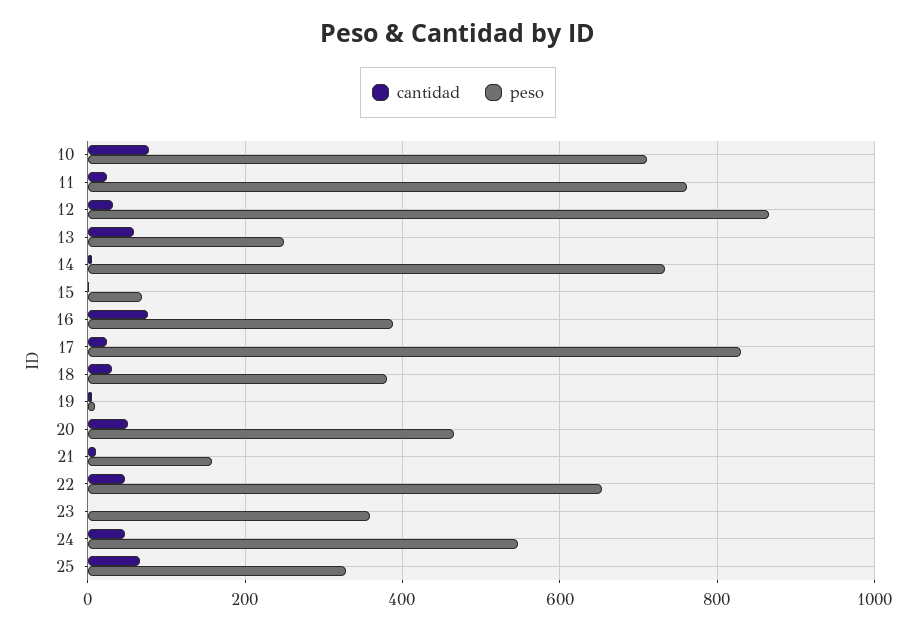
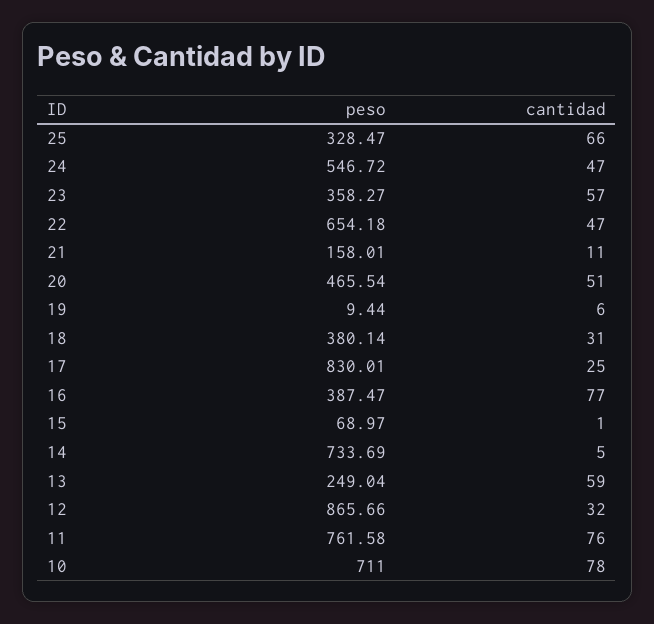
  {
    "cantidad": {
      "10": 78,
-     "11": 20,
+     "11": 76,
      "12": 32,
      "13": 59,
      "14": 5,
      "15": 1,
      "16": 77,
      "17": 25,
      "18": 31,
      "19": 6,
      "20": 51,
      "21": 11,
      "22": 47,
-     "23": 0,
+     "23": 57,
      "24": 47,
      "25": 66
    },
    "peso": {
      "10": 711,
      "11": 761.58,
      "12": 865.66,
      "13": 249.04,
      "14": 733.69,
      "15": 68.97,
      "16": 387.47,
      "17": 830.01,
      "18": 380.14,
      "19": 9.44,
      "20": 465.54,
      "21": 158.01,
      "22": 654.18,
      "23": 358.27,
      "24": 546.72,
      "25": 328.47
    }
  }

